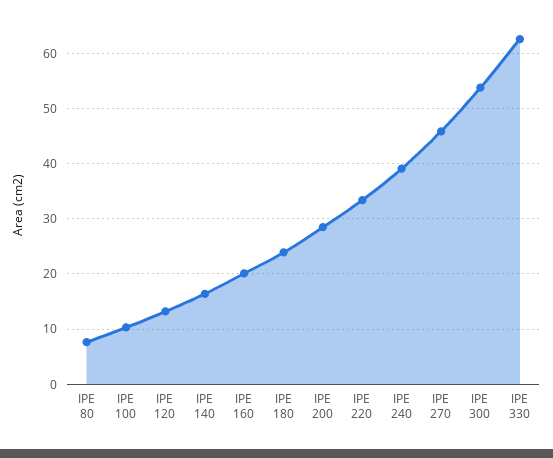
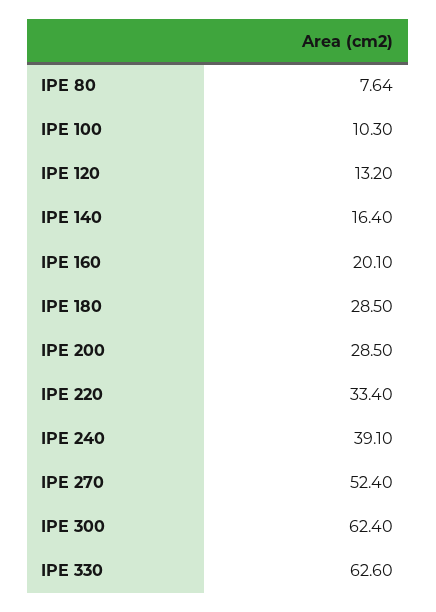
  {
    "IPE 80": 7.64,
    "IPE 100": 10.3,
    "IPE 120": 13.2,
    "IPE 140": 16.4,
    "IPE 160": 20.1,
-   "IPE 180": 24,
+   "IPE 180": 28.5,
    "IPE 200": 28.5,
    "IPE 220": 33.4,
    "IPE 240": 39.1,
-   "IPE 270": 46,
+   "IPE 270": 52.4,
-   "IPE 300": 54,
+   "IPE 300": 62.4,
    "IPE 330": 62.6
  }

